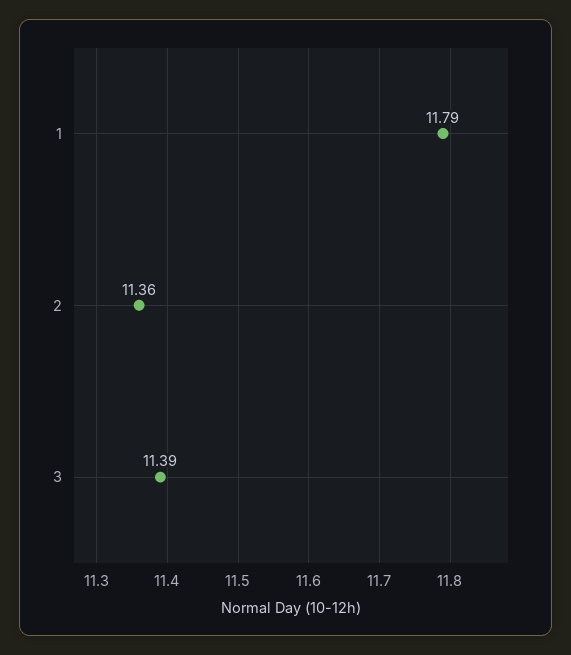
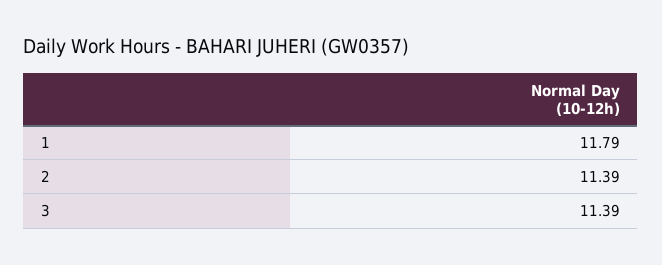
  {
    "1": 11.79,
-   "2": 11.36,
+   "2": 11.39,
    "3": 11.39
  }

